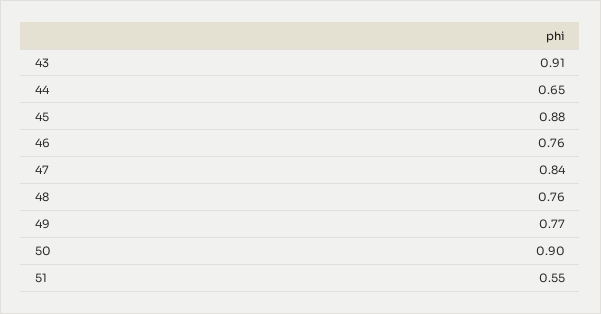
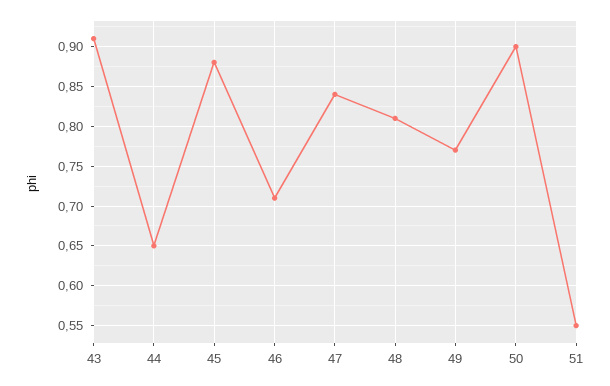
  {
    "43": 0.91,
    "44": 0.65,
    "45": 0.88,
-   "46": 0.76,
+   "46": 0.71,
    "47": 0.84,
-   "48": 0.76,
+   "48": 0.81,
    "49": 0.77,
    "50": 0.9,
    "51": 0.55
  }

